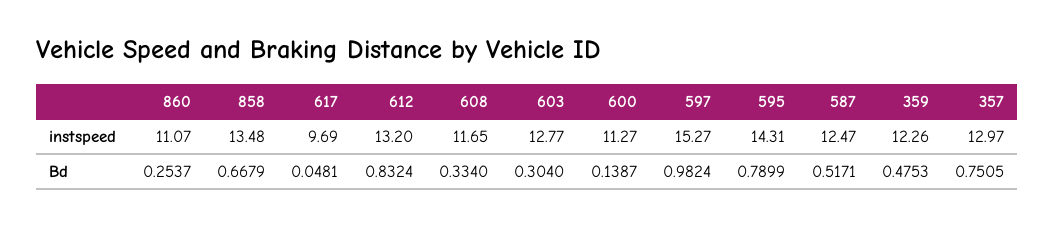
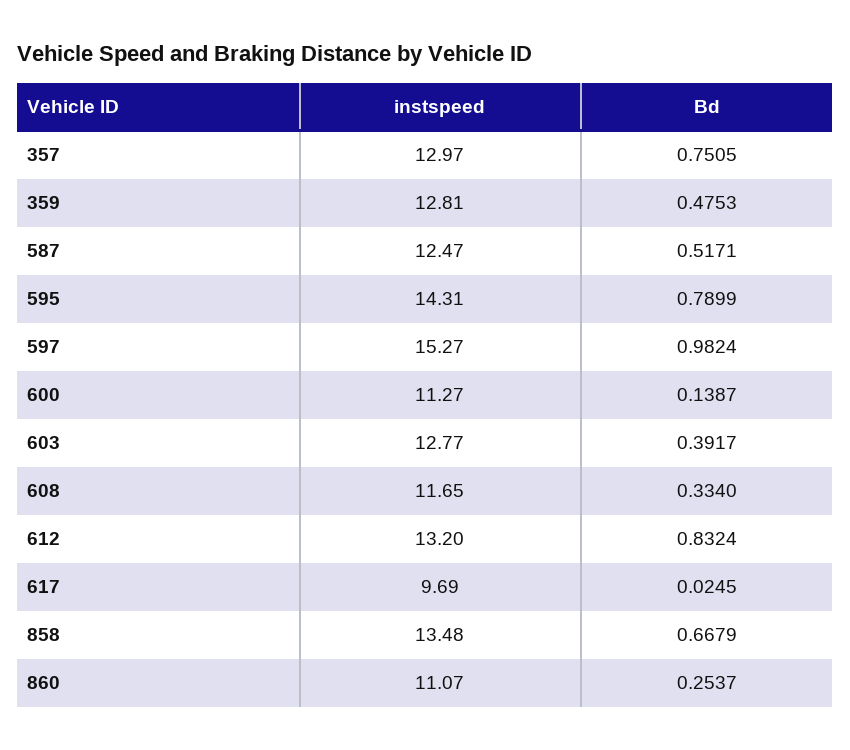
  {
    "860": {
      "instspeed": 11.07,
      "Bd": 0.2537
    },
    "858": {
      "instspeed": 13.48,
      "Bd": 0.6679
    },
    "617": {
      "instspeed": 9.69,
-     "Bd": 0.0481
+     "Bd": 0.0245
    },
    "612": {
      "instspeed": 13.2,
      "Bd": 0.8324
    },
    "608": {
      "instspeed": 11.65,
      "Bd": 0.334
    },
    "603": {
      "instspeed": 12.77,
-     "Bd": 0.304
+     "Bd": 0.3917
    },
    "600": {
      "instspeed": 11.27,
      "Bd": 0.1387
    },
    "597": {
      "instspeed": 15.27,
      "Bd": 0.9824
    },
    "595": {
      "instspeed": 14.31,
      "Bd": 0.7899
    },
    "587": {
      "instspeed": 12.47,
      "Bd": 0.5171
    },
    "359": {
-     "instspeed": 12.26,
+     "instspeed": 12.81,
      "Bd": 0.4753
    },
    "357": {
      "instspeed": 12.97,
      "Bd": 0.7505
    }
  }

